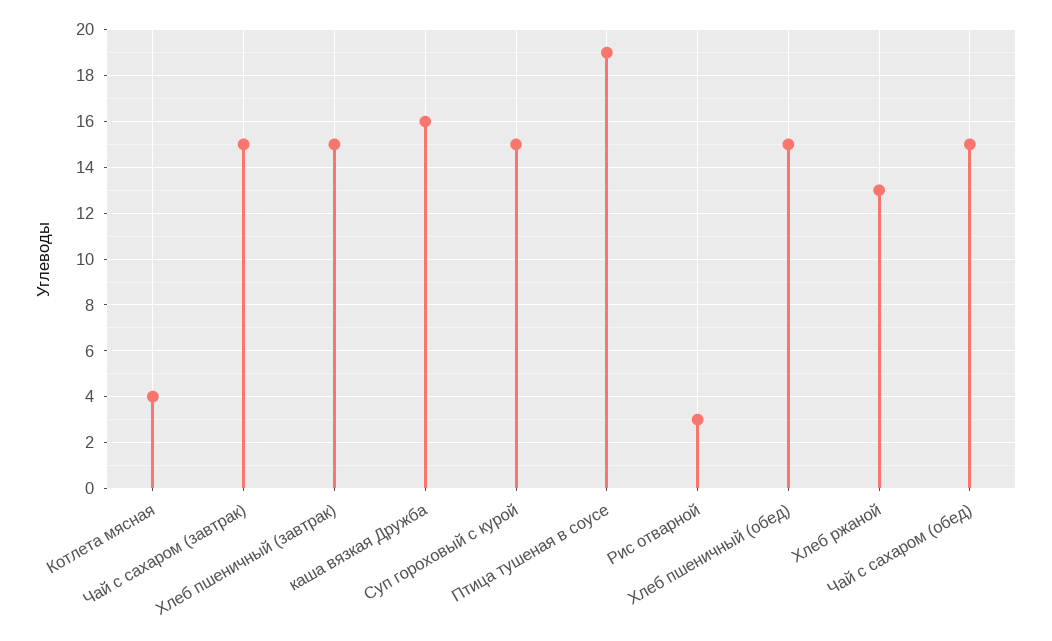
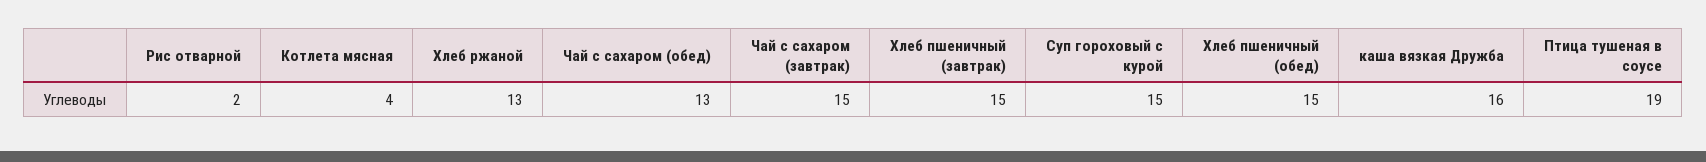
  {
    "Котлета мясная": 4,
    "Чай с сахаром (завтрак)": 15,
    "Хлеб пшеничный (завтрак)": 15,
    "каша вязкая Дружба": 16,
    "Суп гороховый с курой": 15,
    "Птица тушеная в соусе": 19,
-   "Рис отварной": 3,
+   "Рис отварной": 2,
    "Хлеб пшеничный (обед)": 15,
    "Хлеб ржаной": 13,
-   "Чай с сахаром (обед)": 15
+   "Чай с сахаром (обед)": 13
  }

